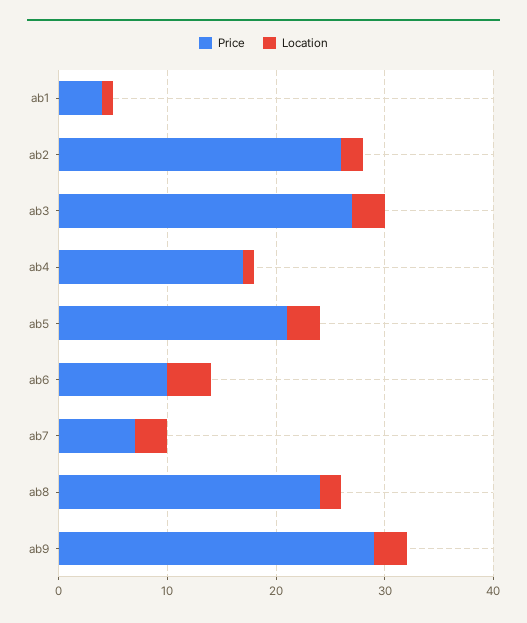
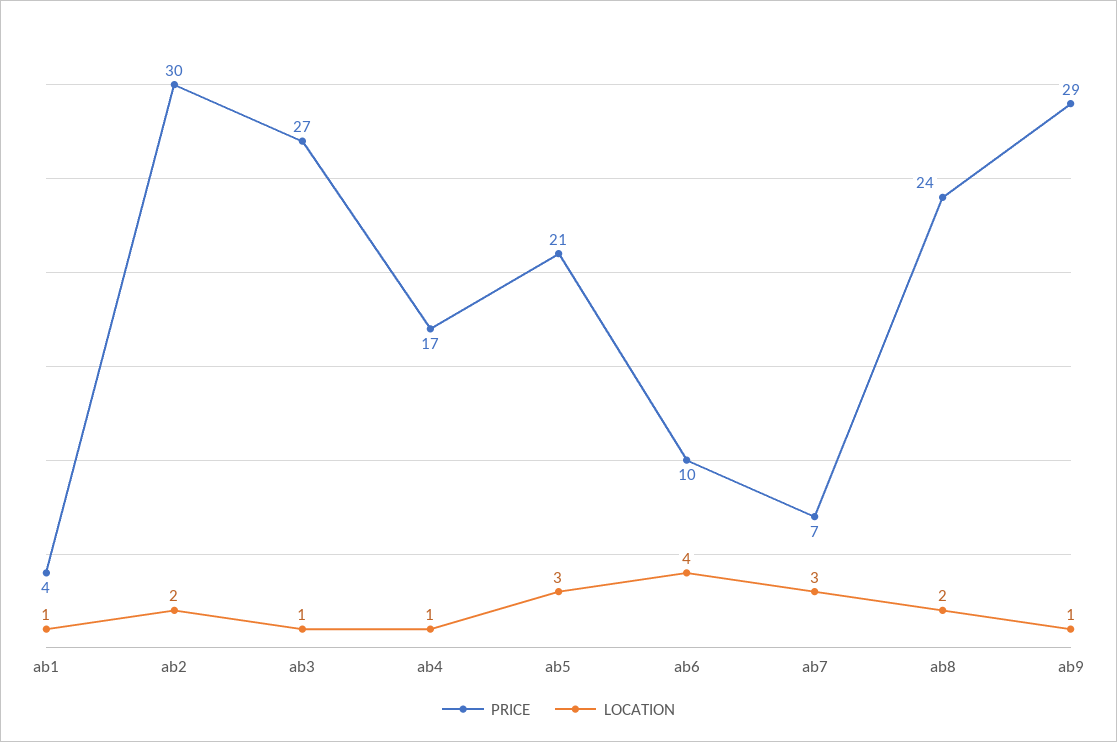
  {
    "Price": {
      "ab1": 4,
-     "ab2": 26,
+     "ab2": 30,
      "ab3": 27,
      "ab4": 17,
      "ab5": 21,
      "ab6": 10,
      "ab7": 7,
      "ab8": 24,
      "ab9": 29
    },
    "Location": {
      "ab1": 1,
      "ab2": 2,
-     "ab3": 3,
+     "ab3": 1,
      "ab4": 1,
      "ab5": 3,
      "ab6": 4,
      "ab7": 3,
      "ab8": 2,
-     "ab9": 3
+     "ab9": 1
    }
  }

